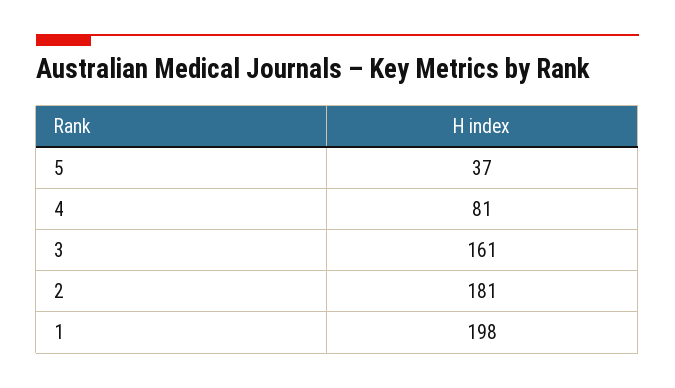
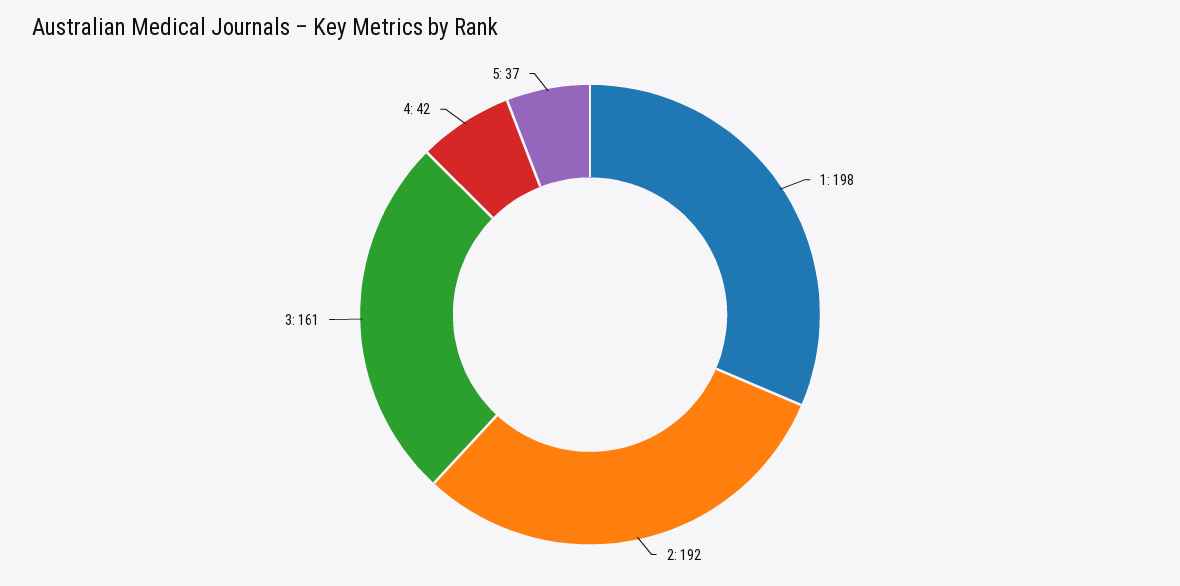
  {
    "5": 37,
-   "4": 81,
+   "4": 42,
    "3": 161,
-   "2": 181,
+   "2": 192,
    "1": 198
  }

